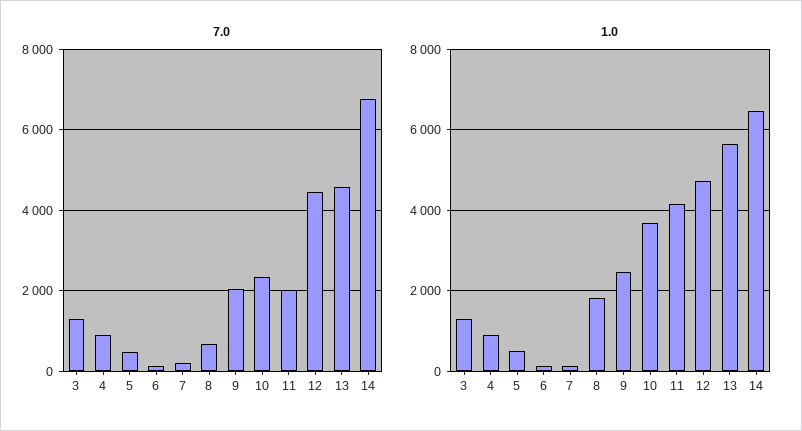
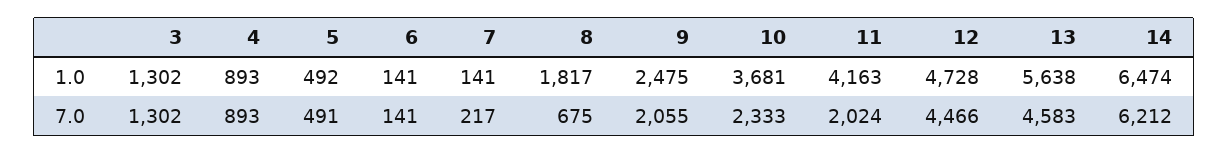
  {
    "7.0": {
      "3": 1302,
      "4": 893,
      "5": 491,
      "6": 141,
      "7": 217,
      "8": 675,
      "9": 2055,
      "10": 2333,
      "11": 2024,
      "12": 4466,
      "13": 4583,
-     "14": 6800
+     "14": 6212
    },
    "1.0": {
      "3": 1302,
      "4": 893,
      "5": 492,
      "6": 141,
      "7": 141,
      "8": 1817,
      "9": 2475,
      "10": 3681,
      "11": 4163,
      "12": 4728,
      "13": 5638,
      "14": 6474
    }
  }

